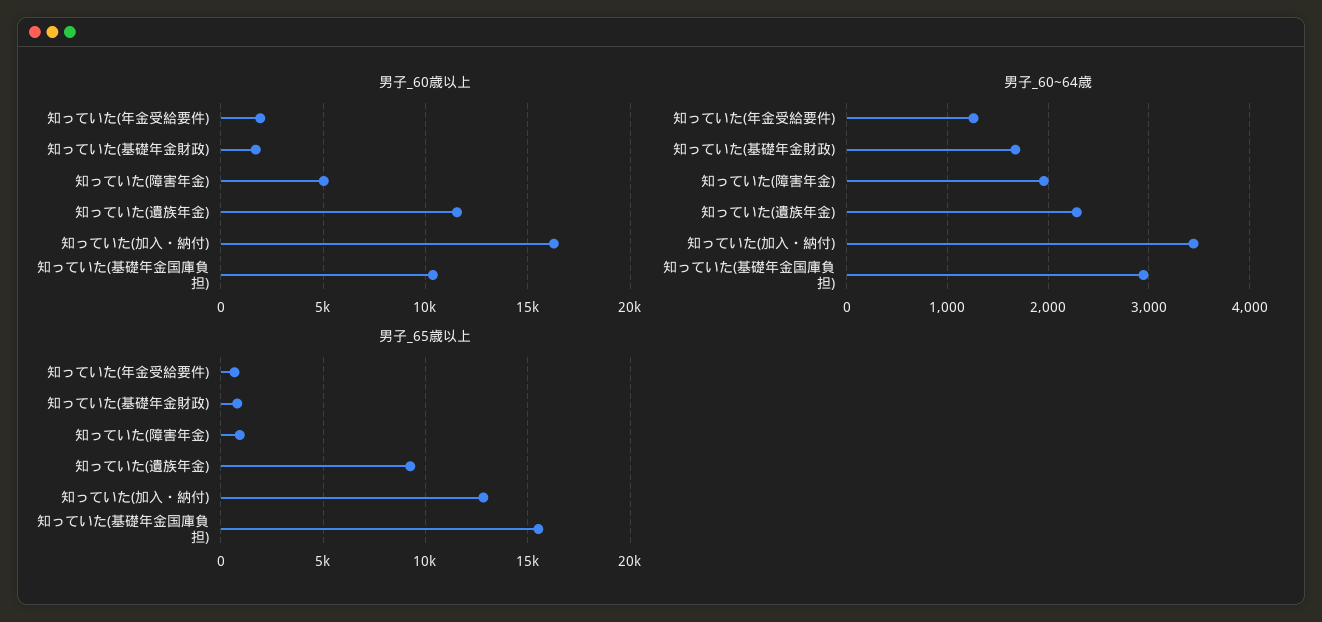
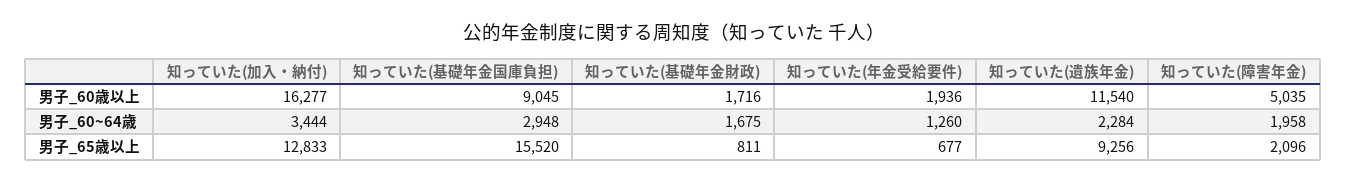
  {
    "男子_60歳以上": {
      "知っていた(年金受給要件)": 1936,
      "知っていた(基礎年金財政)": 1716,
      "知っていた(障害年金)": 5035,
      "知っていた(遺族年金)": 11540,
      "知っていた(加入・納付)": 16277,
-     "知っていた(基礎年金国庫負担)": 10500
+     "知っていた(基礎年金国庫負担)": 9045
    },
    "男子_60~64歳": {
      "知っていた(年金受給要件)": 1260,
      "知っていた(基礎年金財政)": 1675,
      "知っていた(障害年金)": 1958,
      "知っていた(遺族年金)": 2284,
      "知っていた(加入・納付)": 3444,
      "知っていた(基礎年金国庫負担)": 2948
    },
    "男子_65歳以上": {
      "知っていた(年金受給要件)": 677,
      "知っていた(基礎年金財政)": 811,
-     "知っていた(障害年金)": 1000,
+     "知っていた(障害年金)": 2096,
      "知っていた(遺族年金)": 9256,
      "知っていた(加入・納付)": 12833,
      "知っていた(基礎年金国庫負担)": 15520
    }
  }

